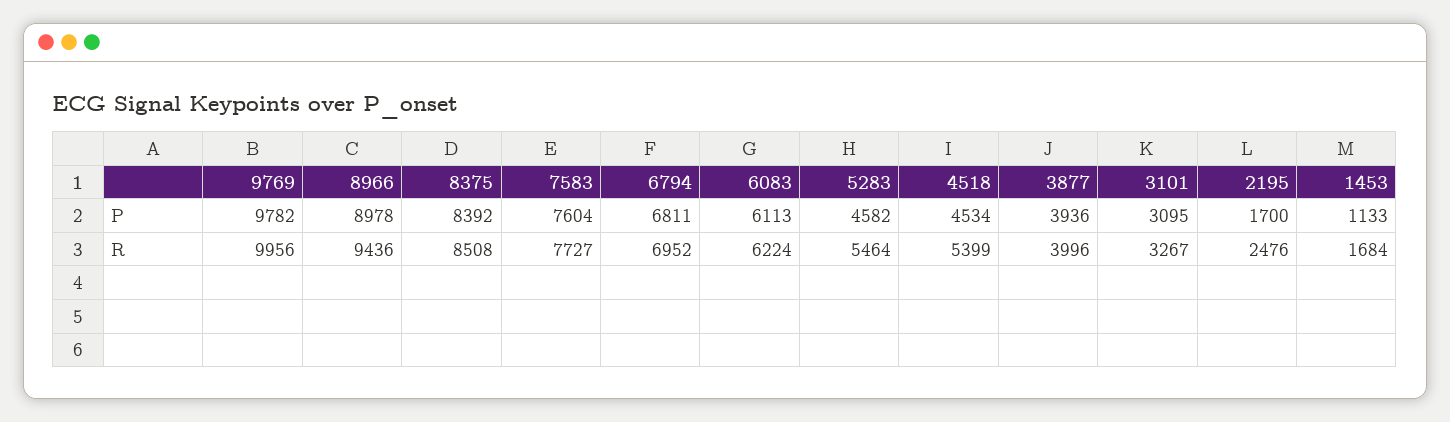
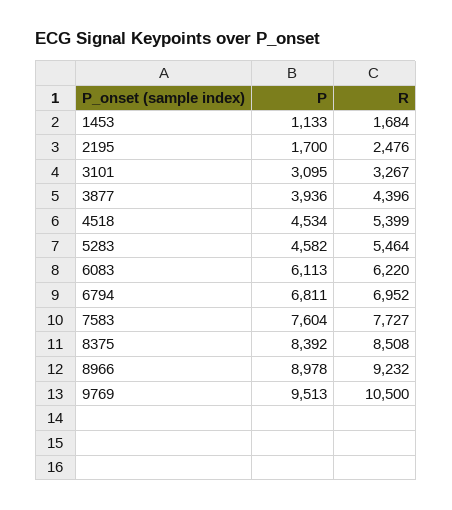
  {
    "9769": {
-     "P": 9782,
+     "P": 9513,
-     "R": 9956
+     "R": 10500
    },
    "8966": {
      "P": 8978,
-     "R": 9436
+     "R": 9232
    },
    "8375": {
      "P": 8392,
      "R": 8508
    },
    "7583": {
      "P": 7604,
      "R": 7727
    },
    "6794": {
      "P": 6811,
      "R": 6952
    },
    "6083": {
      "P": 6113,
-     "R": 6224
+     "R": 6220
    },
    "5283": {
      "P": 4582,
      "R": 5464
    },
    "4518": {
      "P": 4534,
      "R": 5399
    },
    "3877": {
      "P": 3936,
-     "R": 3996
+     "R": 4396
    },
    "3101": {
      "P": 3095,
      "R": 3267
    },
    "2195": {
      "P": 1700,
      "R": 2476
    },
    "1453": {
      "P": 1133,
      "R": 1684
    }
  }

